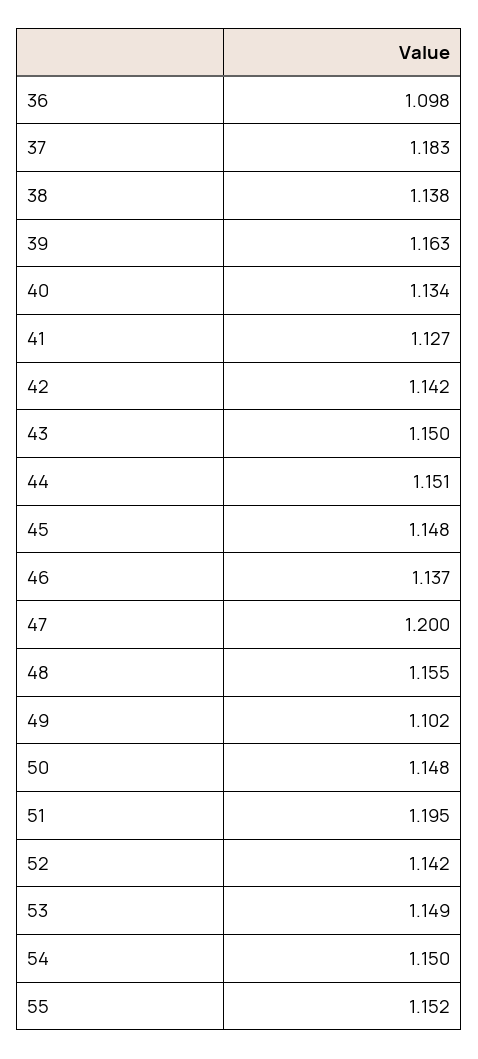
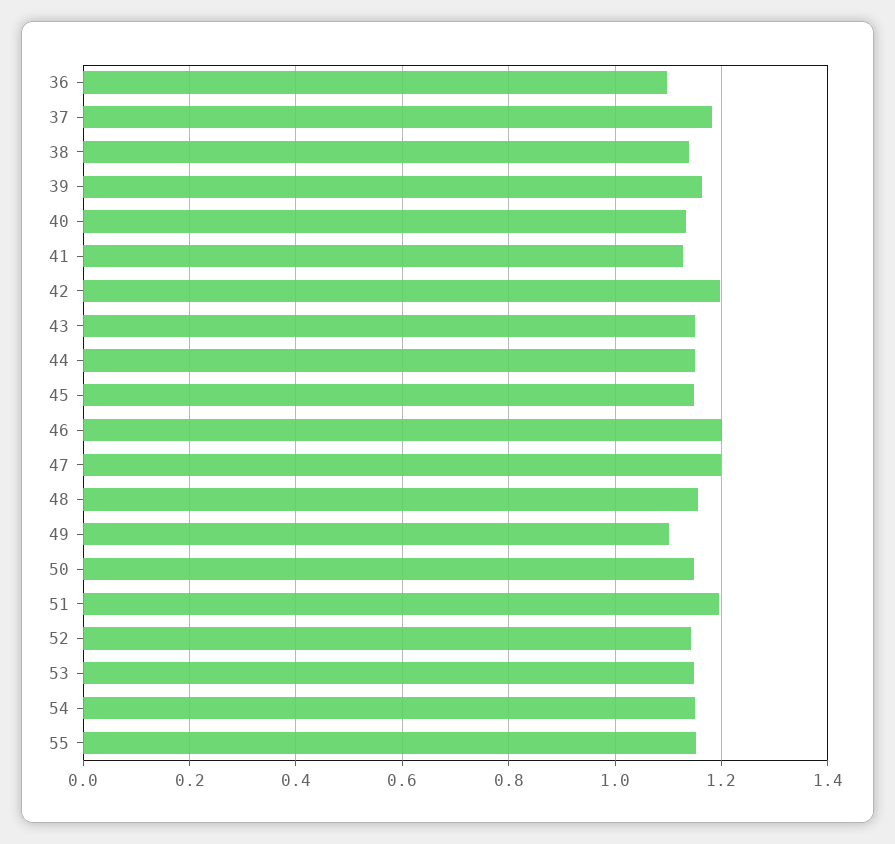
  {
    "36": 1.098,
    "37": 1.183,
    "38": 1.138,
    "39": 1.163,
    "40": 1.134,
    "41": 1.127,
-   "42": 1.142,
+   "42": 1.2,
    "43": 1.15,
    "44": 1.151,
    "45": 1.148,
-   "46": 1.137,
+   "46": 1.2,
    "47": 1.2,
    "48": 1.155,
    "49": 1.102,
    "50": 1.148,
    "51": 1.195,
    "52": 1.142,
    "53": 1.149,
    "54": 1.15,
    "55": 1.152
  }

